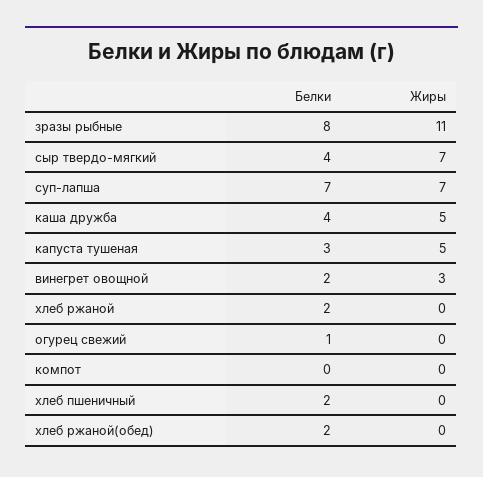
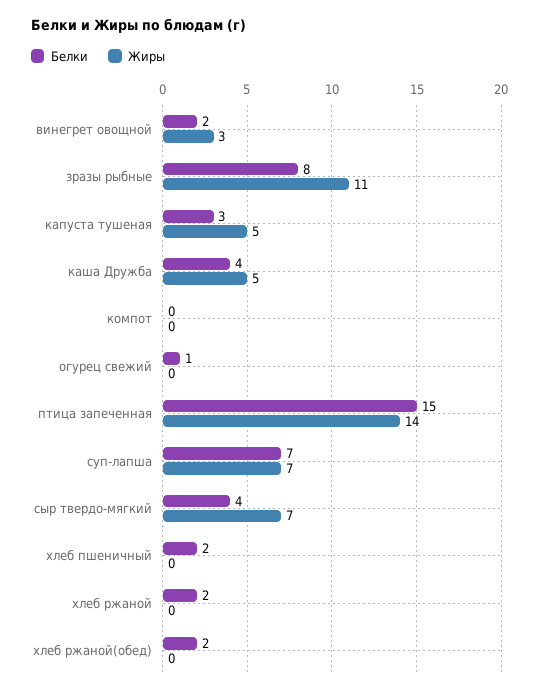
  {
    "Белки": {
      "зразы рыбные": 8,
      "сыр твердо-мягкий": 4,
      "суп-лапша": 7,
      "каша дружба": 4,
      "капуста тушеная": 3,
      "винегрет овощной": 2,
      "хлеб ржаной": 2,
      "огурец свежий": 1,
      "компот": 0,
      "хлеб пшеничный": 2,
-     "хлеб ржаной(обед)": 2
+     "хлеб ржаной(обед)": 2,
+     "птица запеченная": 15
    },
    "Жиры": {
      "зразы рыбные": 11,
      "сыр твердо-мягкий": 7,
      "суп-лапша": 7,
      "каша дружба": 5,
      "капуста тушеная": 5,
      "винегрет овощной": 3,
      "хлеб ржаной": 0,
      "огурец свежий": 0,
      "компот": 0,
      "хлеб пшеничный": 0,
-     "хлеб ржаной(обед)": 0
+     "хлеб ржаной(обед)": 0,
+     "птица запеченная": 14
    }
  }

